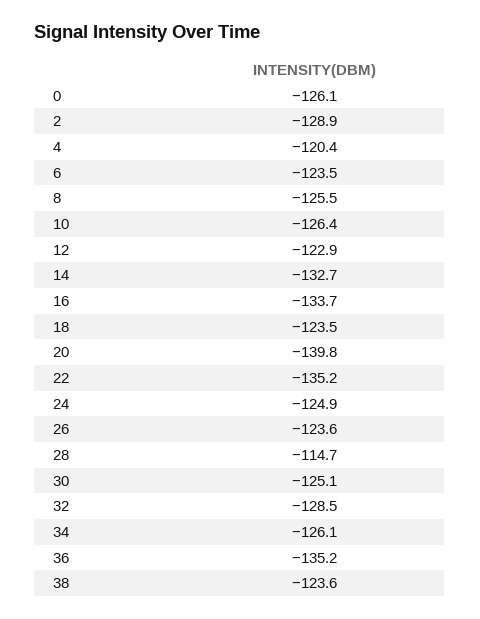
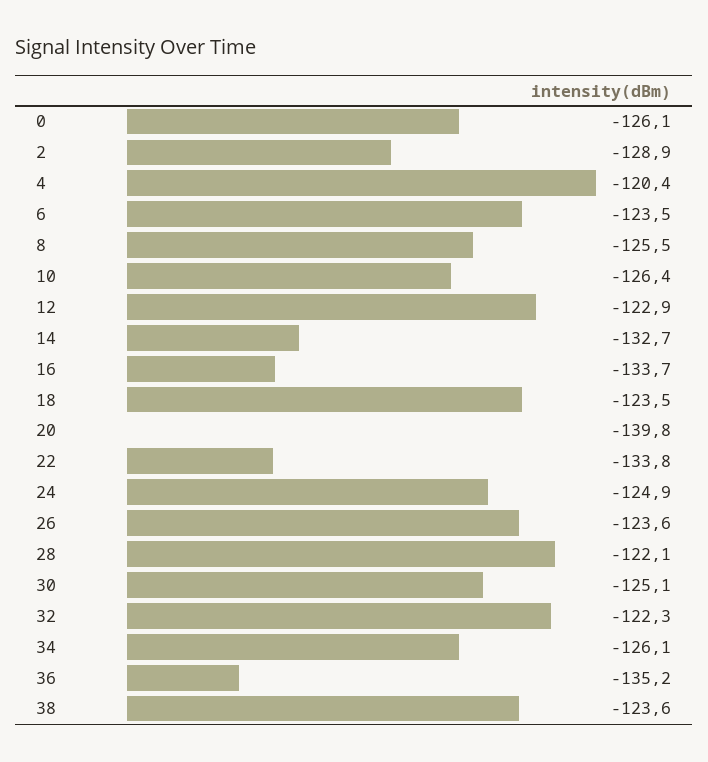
  {
    "0": -126.1,
    "2": -128.9,
    "4": -120.4,
    "6": -123.5,
    "8": -125.5,
    "10": -126.4,
    "12": -122.9,
    "14": -132.7,
    "16": -133.7,
    "18": -123.5,
    "20": -139.8,
-   "22": -135.2,
+   "22": -133.8,
    "24": -124.9,
    "26": -123.6,
-   "28": -114.7,
+   "28": -122.1,
    "30": -125.1,
-   "32": -128.5,
+   "32": -122.3,
    "34": -126.1,
    "36": -135.2,
    "38": -123.6
  }

